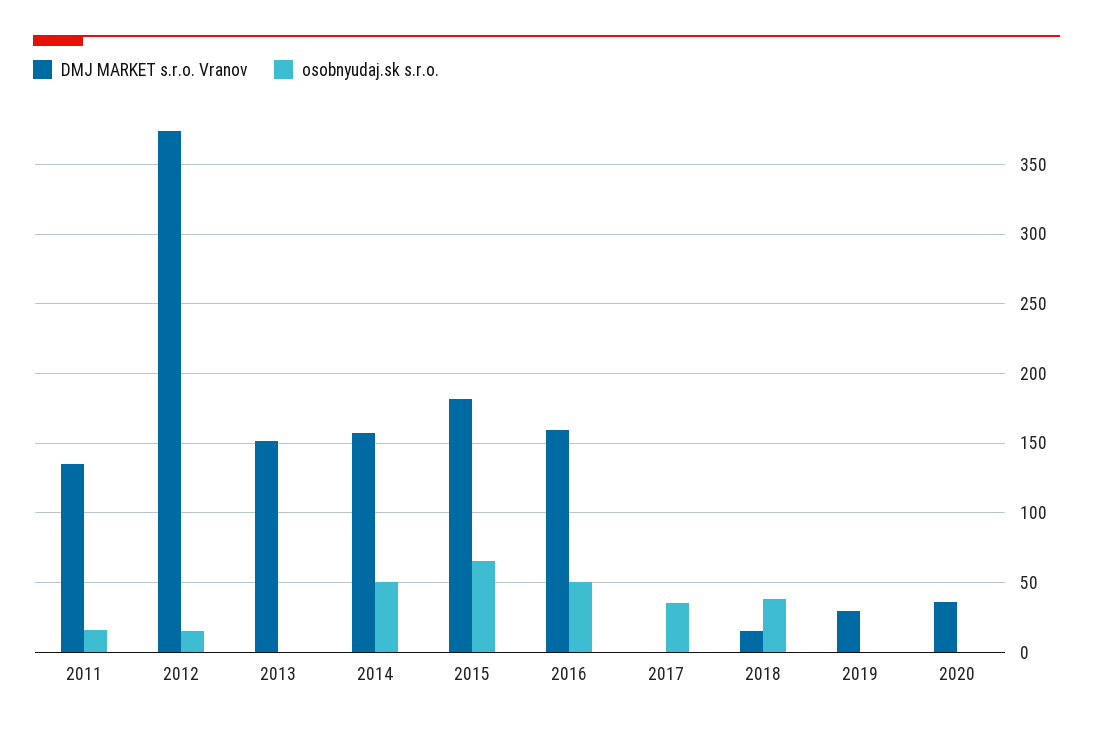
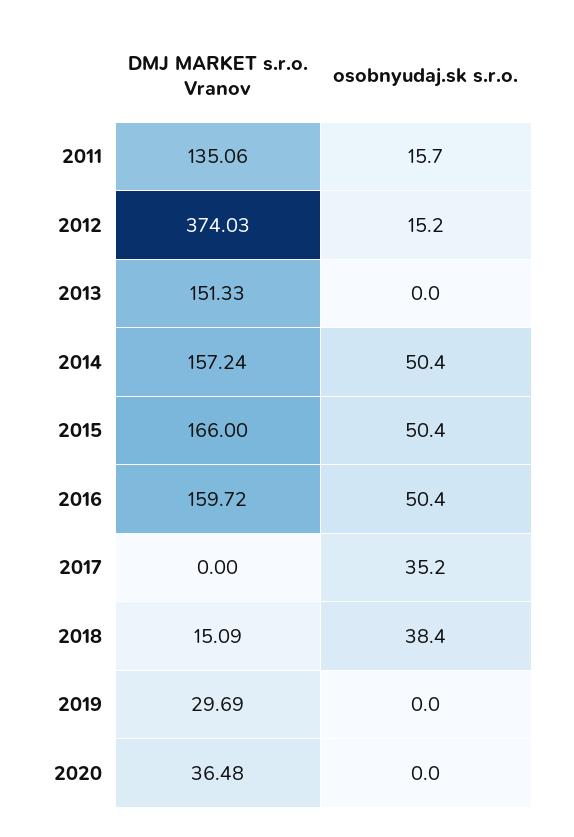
  {
    "DMJ MARKET s.r.o. Vranov": {
      "2011": 135.06,
      "2012": 374.03,
      "2013": 151.33,
      "2014": 157.24,
-     "2015": 180,
+     "2015": 166,
      "2016": 159.72,
      "2017": 0,
      "2018": 15.09,
      "2019": 29.69,
      "2020": 36.48
    },
    "osobnyudaj.sk s.r.o.": {
      "2011": 15.7,
      "2012": 15.2,
      "2013": 0,
      "2014": 50.4,
-     "2015": 65,
+     "2015": 50.4,
      "2016": 50.4,
      "2017": 35.2,
      "2018": 38.4,
      "2019": 0,
      "2020": 0
    }
  }

